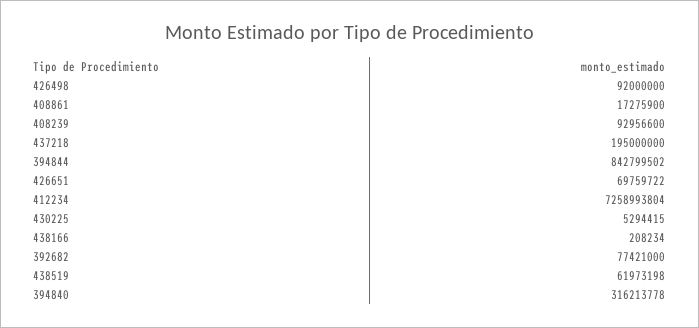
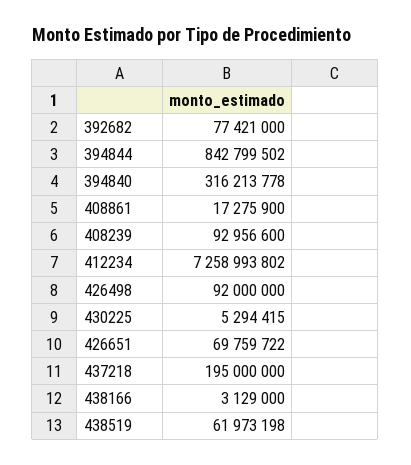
  {
    "426498": 92000000,
    "408861": 17275900,
    "408239": 92956600,
    "437218": 195000000,
    "394844": 842799502,
    "426651": 69759722,
-   "412234": 7258993804,
+   "412234": 7258993802,
    "430225": 5294415,
-   "438166": 208234,
+   "438166": 3129000,
    "392682": 77421000,
    "438519": 61973198,
    "394840": 316213778
  }

